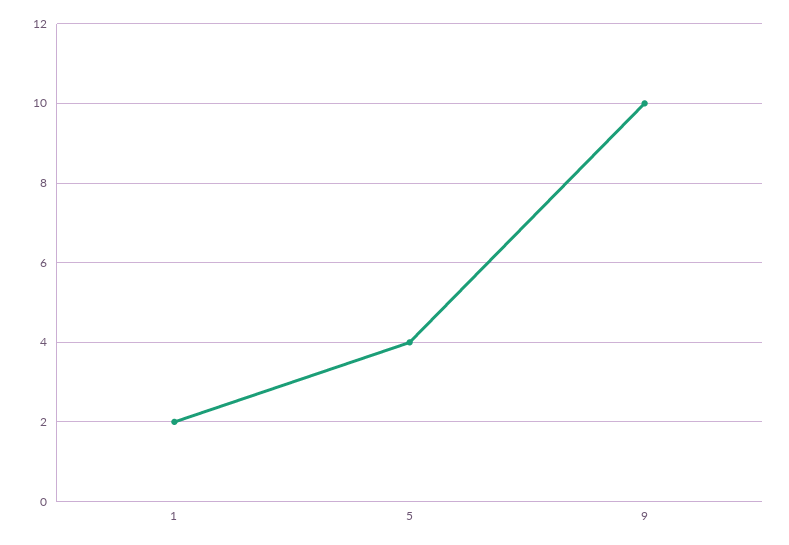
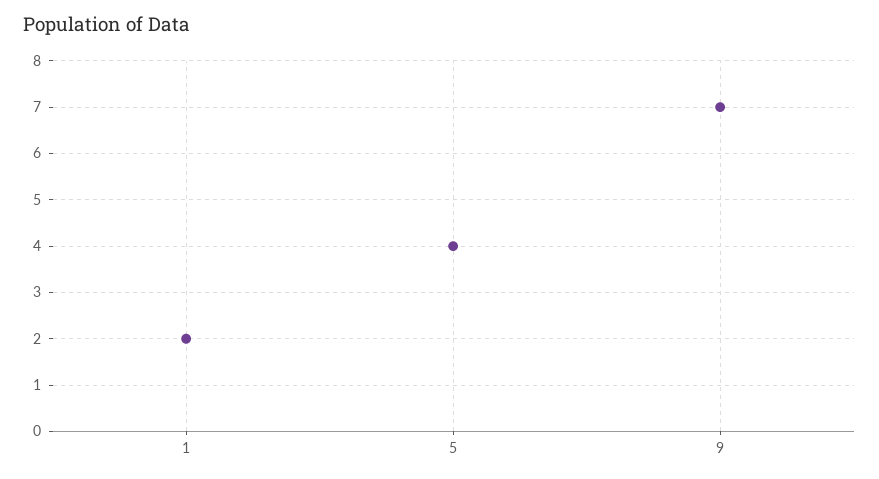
  {
    "1": 2,
    "5": 4,
-   "9": 10
+   "9": 7
  }

